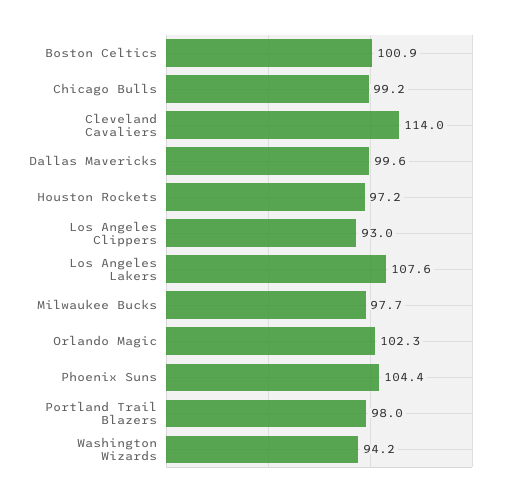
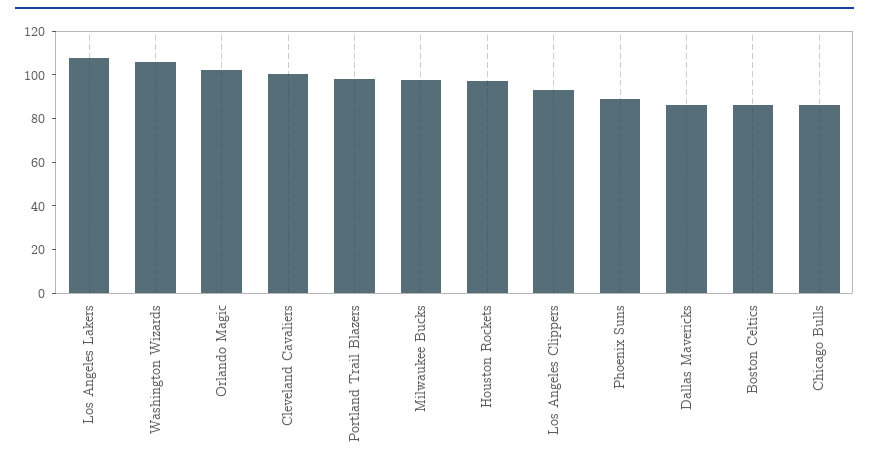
  {
-   "Boston Celtics": 100.9,
+   "Boston Celtics": 85,
-   "Chicago Bulls": 99.2,
+   "Chicago Bulls": 85,
-   "Cleveland Cavaliers": 114,
+   "Cleveland Cavaliers": 100,
-   "Dallas Mavericks": 99.6,
+   "Dallas Mavericks": 85,
    "Houston Rockets": 97.2,
    "Los Angeles Clippers": 93,
    "Los Angeles Lakers": 107.6,
    "Milwaukee Bucks": 97.7,
    "Orlando Magic": 102.3,
-   "Phoenix Suns": 104.4,
+   "Phoenix Suns": 90,
    "Portland Trail Blazers": 98,
-   "Washington Wizards": 94.2
+   "Washington Wizards": 105
  }

